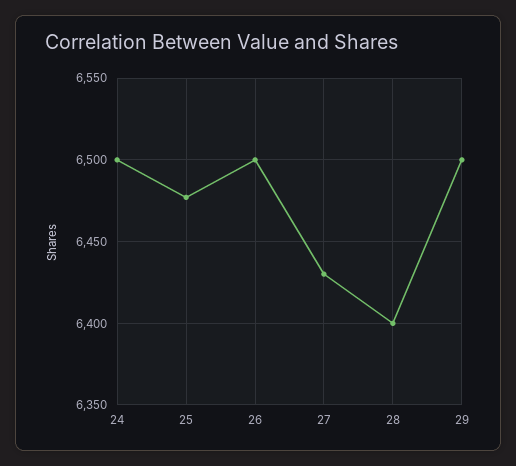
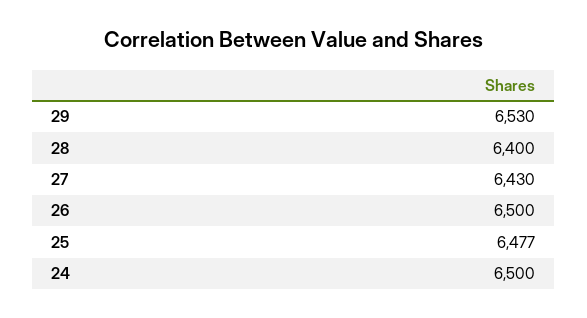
  {
    "24": 6500,
    "25": 6477,
    "26": 6500,
    "27": 6430,
    "28": 6400,
-   "29": 6500
+   "29": 6530
  }

